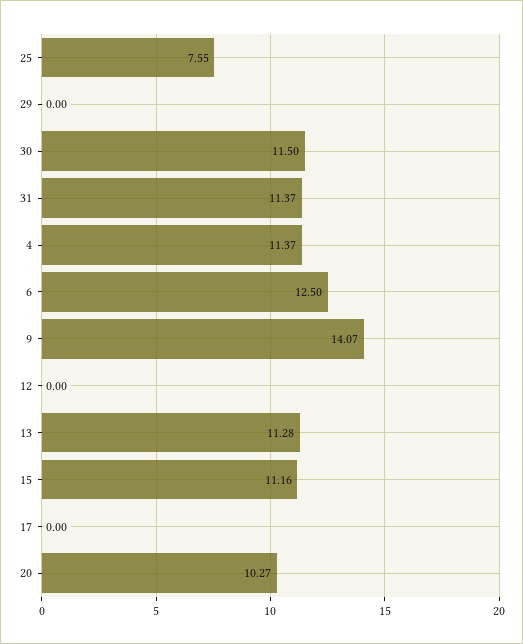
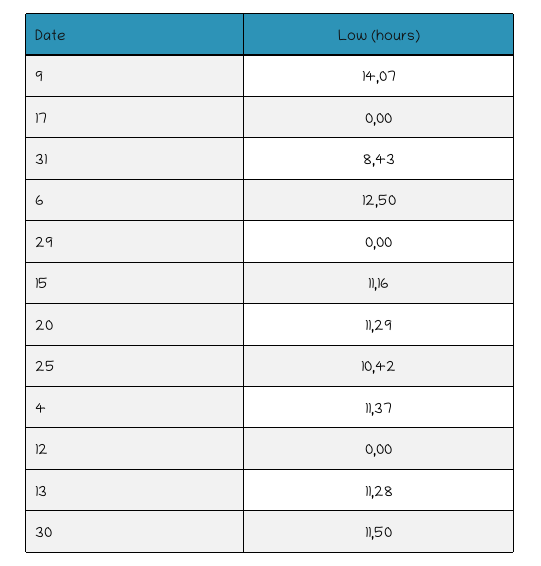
  {
-   "25": 7.55,
+   "25": 10.42,
    "29": 0,
    "30": 11.5,
-   "31": 11.37,
+   "31": 8.43,
    "4": 11.37,
    "6": 12.5,
    "9": 14.07,
    "12": 0,
    "13": 11.28,
    "15": 11.16,
    "17": 0,
-   "20": 10.27
+   "20": 11.29
  }

